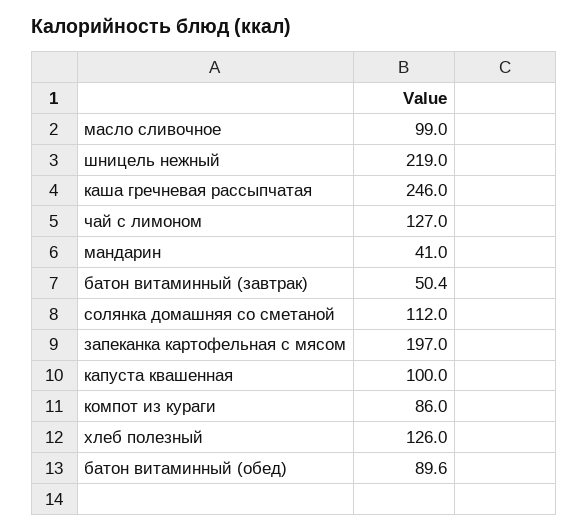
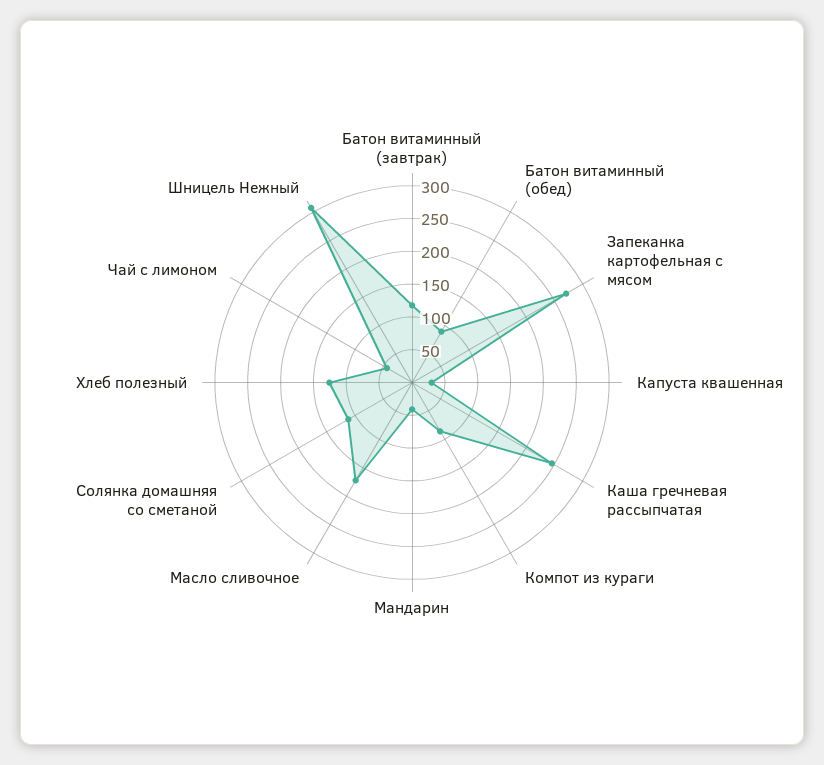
  {
-   "масло сливочное": 99,
+   "масло сливочное": 175,
-   "шницель нежный": 219,
+   "шницель нежный": 300,
    "каша гречневая рассыпчатая": 246,
-   "чай с лимоном": 127,
+   "чай с лимоном": 50,
    "мандарин": 41,
-   "батон витаминный (завтрак)": 50.4,
+   "батон витаминный (завтрак)": 125,
    "солянка домашняя со сметаной": 112,
-   "запеканка картофельная с мясом": 197,
+   "запеканка картофельная с мясом": 275,
-   "капуста квашенная": 100,
+   "капуста квашенная": 25,
    "компот из кураги": 86,
    "хлеб полезный": 126,
    "батон витаминный (обед)": 89.6
  }

